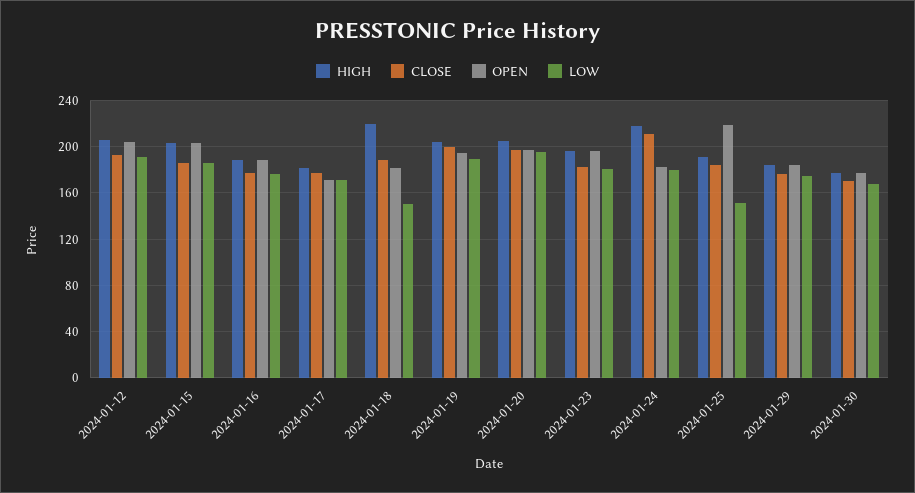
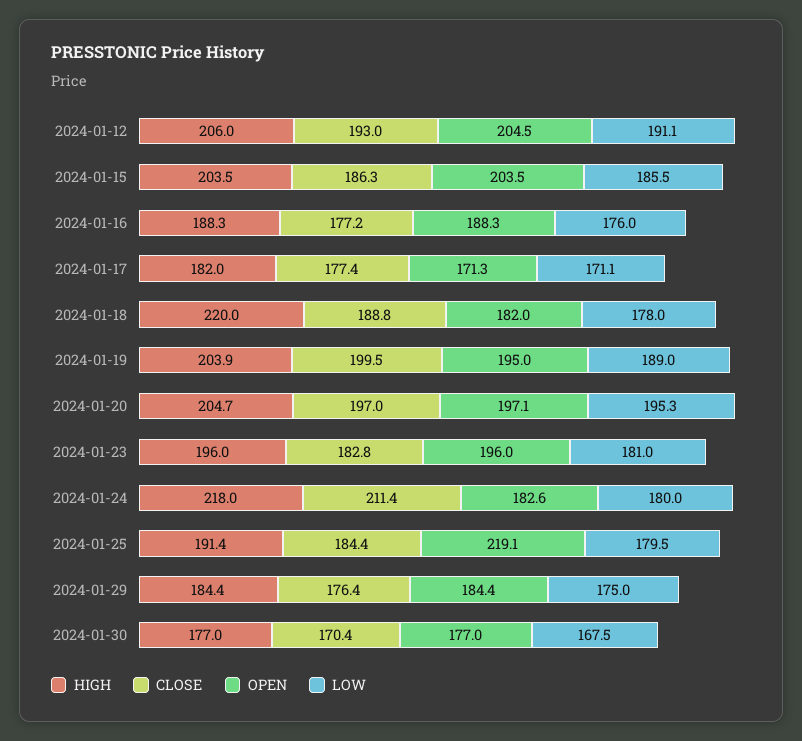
  {
    "HIGH": {
      "2024-01-12": 206,
      "2024-01-15": 203.5,
      "2024-01-16": 188.3,
      "2024-01-17": 182,
      "2024-01-18": 220,
      "2024-01-19": 203.9,
      "2024-01-20": 204.7,
      "2024-01-23": 196,
      "2024-01-24": 218,
      "2024-01-25": 191.4,
      "2024-01-29": 184.4,
      "2024-01-30": 177
    },
    "CLOSE": {
      "2024-01-12": 193,
      "2024-01-15": 186.3,
      "2024-01-16": 177.2,
      "2024-01-17": 177.4,
      "2024-01-18": 188.8,
      "2024-01-19": 199.5,
      "2024-01-20": 197,
      "2024-01-23": 182.8,
      "2024-01-24": 211.4,
      "2024-01-25": 184.4,
      "2024-01-29": 176.4,
      "2024-01-30": 170.4
    },
    "OPEN": {
      "2024-01-12": 204.5,
      "2024-01-15": 203.5,
      "2024-01-16": 188.3,
      "2024-01-17": 171.3,
      "2024-01-18": 182,
      "2024-01-19": 195,
      "2024-01-20": 197.1,
      "2024-01-23": 196,
      "2024-01-24": 182.6,
      "2024-01-25": 219.1,
      "2024-01-29": 184.4,
      "2024-01-30": 177
    },
    "LOW": {
      "2024-01-12": 191.1,
      "2024-01-15": 185.5,
      "2024-01-16": 176,
      "2024-01-17": 171.1,
-     "2024-01-18": 150,
+     "2024-01-18": 178,
      "2024-01-19": 189,
      "2024-01-20": 195.3,
      "2024-01-23": 181,
      "2024-01-24": 180,
-     "2024-01-25": 150,
+     "2024-01-25": 179.5,
      "2024-01-29": 175,
      "2024-01-30": 167.5
    }
  }

